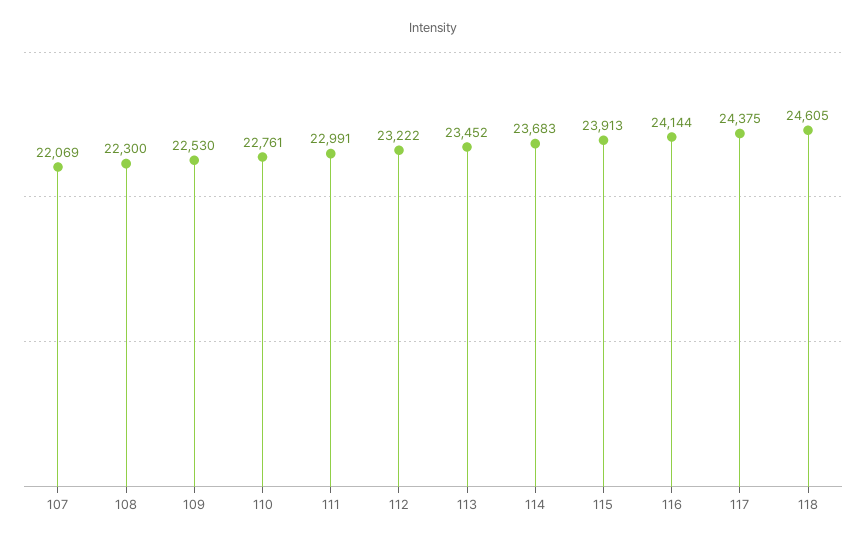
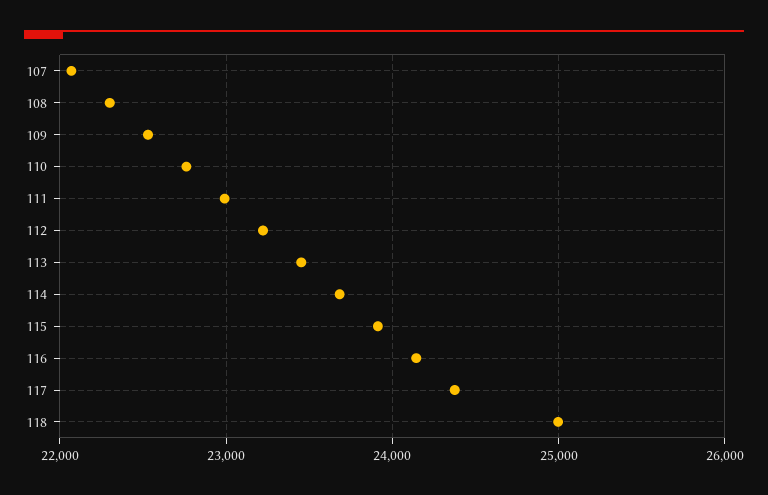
  {
    "107": 22069,
    "108": 22300,
    "109": 22530,
    "110": 22761,
    "111": 22991,
    "112": 23222,
    "113": 23452,
    "114": 23683,
    "115": 23913,
    "116": 24144,
    "117": 24375,
-   "118": 24605
+   "118": 25000
  }

